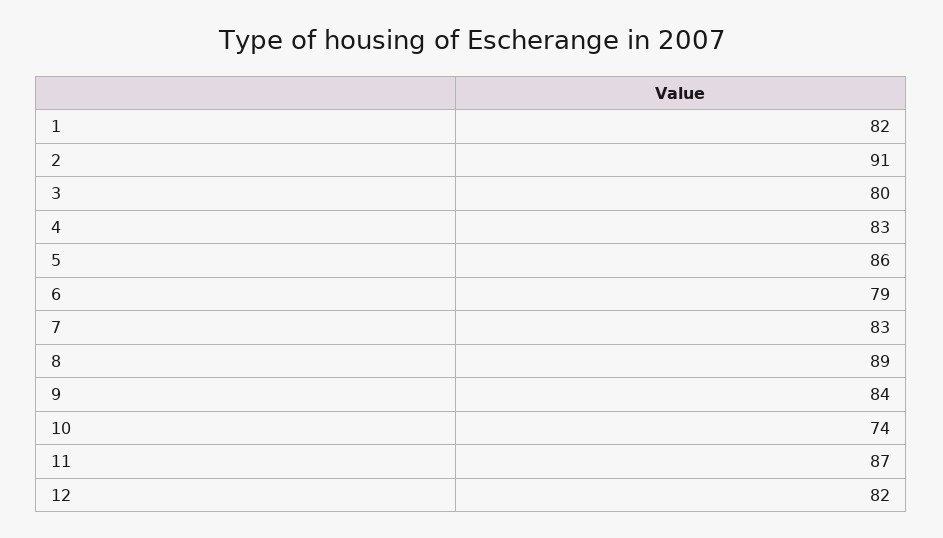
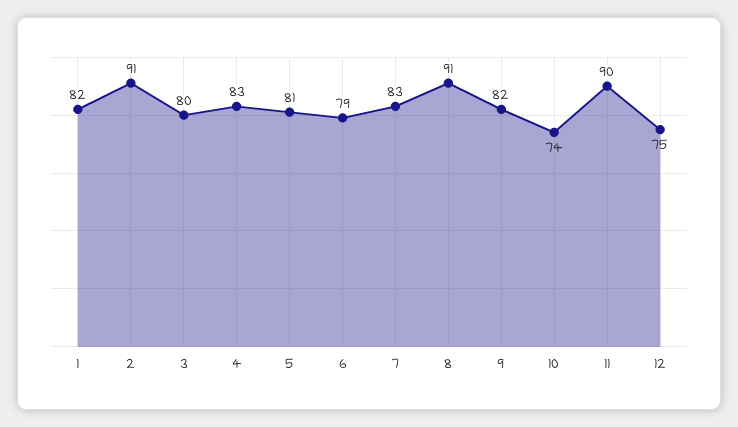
  {
    "1": 82,
    "2": 91,
    "3": 80,
    "4": 83,
-   "5": 86,
+   "5": 81,
    "6": 79,
    "7": 83,
-   "8": 89,
+   "8": 91,
-   "9": 84,
+   "9": 82,
    "10": 74,
-   "11": 87,
+   "11": 90,
-   "12": 82
+   "12": 75
  }

